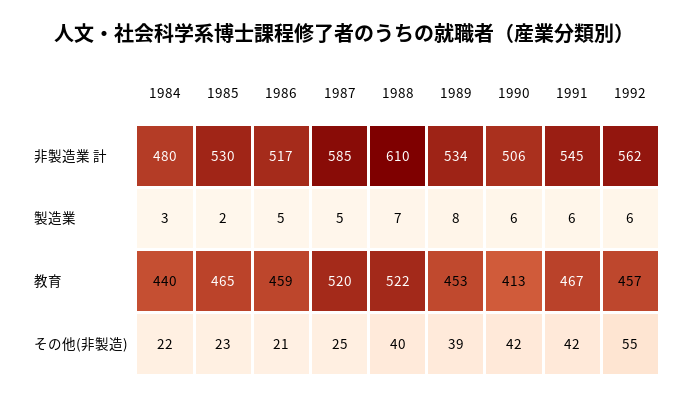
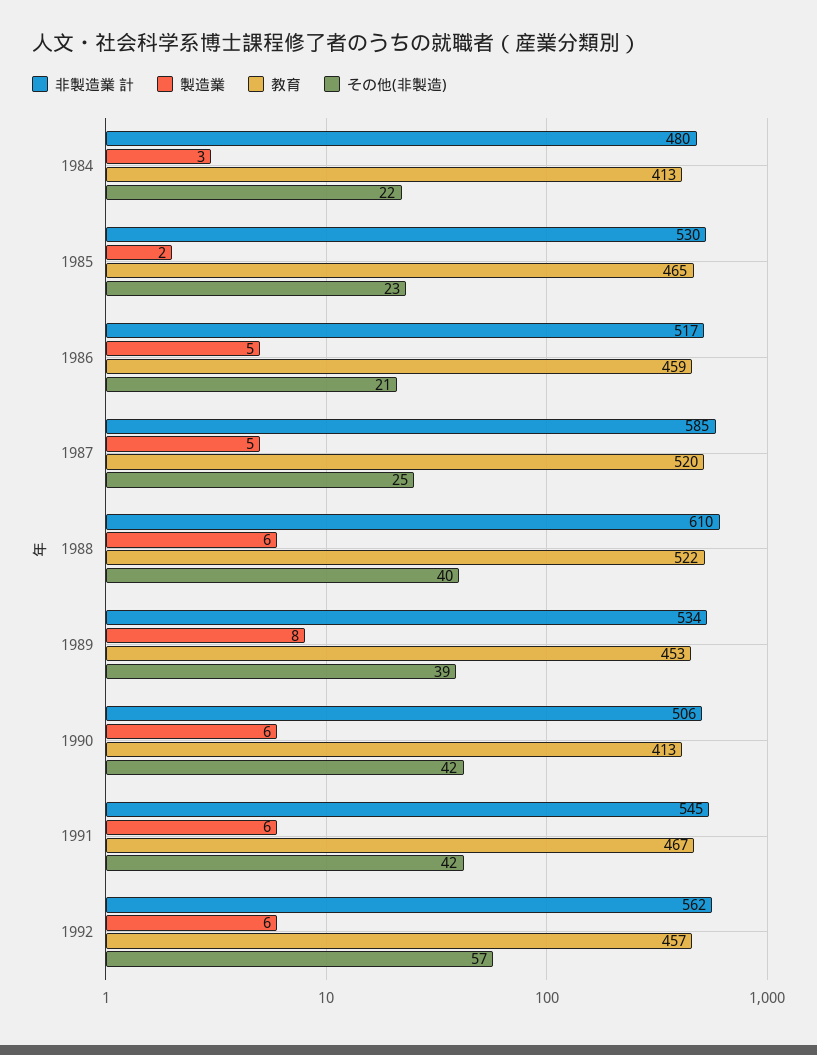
  {
    "非製造業 計": {
      "1984": 480,
      "1985": 530,
      "1986": 517,
      "1987": 585,
      "1988": 610,
      "1989": 534,
      "1990": 506,
      "1991": 545,
      "1992": 562
    },
    "製造業": {
      "1984": 3,
      "1985": 2,
      "1986": 5,
      "1987": 5,
-     "1988": 7,
+     "1988": 6,
      "1989": 8,
      "1990": 6,
      "1991": 6,
      "1992": 6
    },
    "教育": {
-     "1984": 440,
+     "1984": 413,
      "1985": 465,
      "1986": 459,
      "1987": 520,
      "1988": 522,
      "1989": 453,
      "1990": 413,
      "1991": 467,
      "1992": 457
    },
    "その他(非製造)": {
      "1984": 22,
      "1985": 23,
      "1986": 21,
      "1987": 25,
      "1988": 40,
      "1989": 39,
      "1990": 42,
      "1991": 42,
-     "1992": 55
+     "1992": 57
    }
  }

